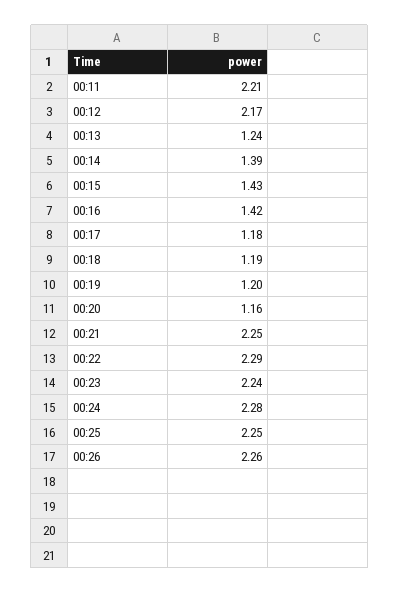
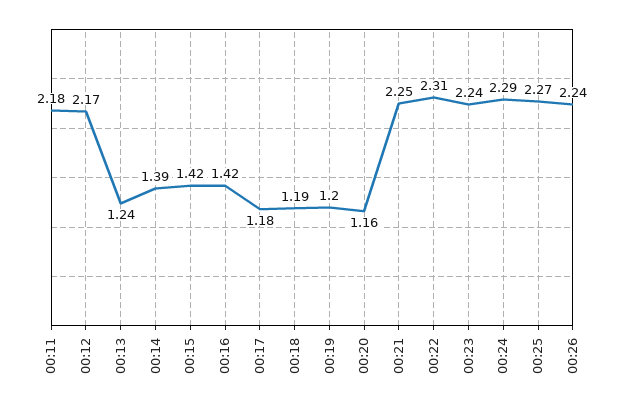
  {
-   "00:11": 2.21,
+   "00:11": 2.18,
    "00:12": 2.17,
    "00:13": 1.24,
    "00:14": 1.39,
-   "00:15": 1.43,
+   "00:15": 1.42,
    "00:16": 1.42,
    "00:17": 1.18,
    "00:18": 1.19,
    "00:19": 1.2,
    "00:20": 1.16,
    "00:21": 2.25,
-   "00:22": 2.29,
+   "00:22": 2.31,
    "00:23": 2.24,
-   "00:24": 2.28,
+   "00:24": 2.29,
-   "00:25": 2.25,
+   "00:25": 2.27,
-   "00:26": 2.26
+   "00:26": 2.24
  }

